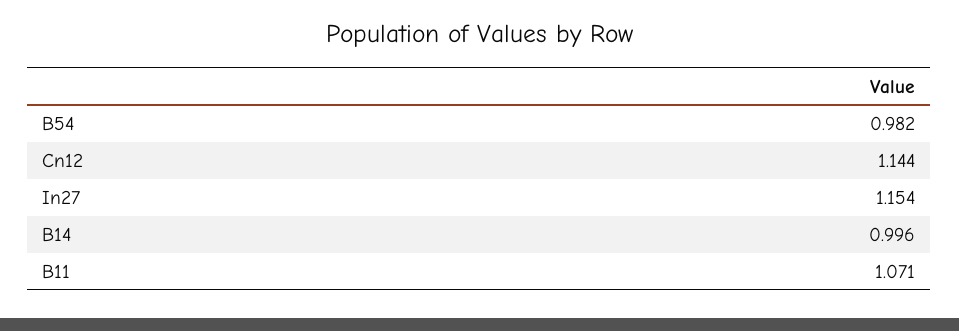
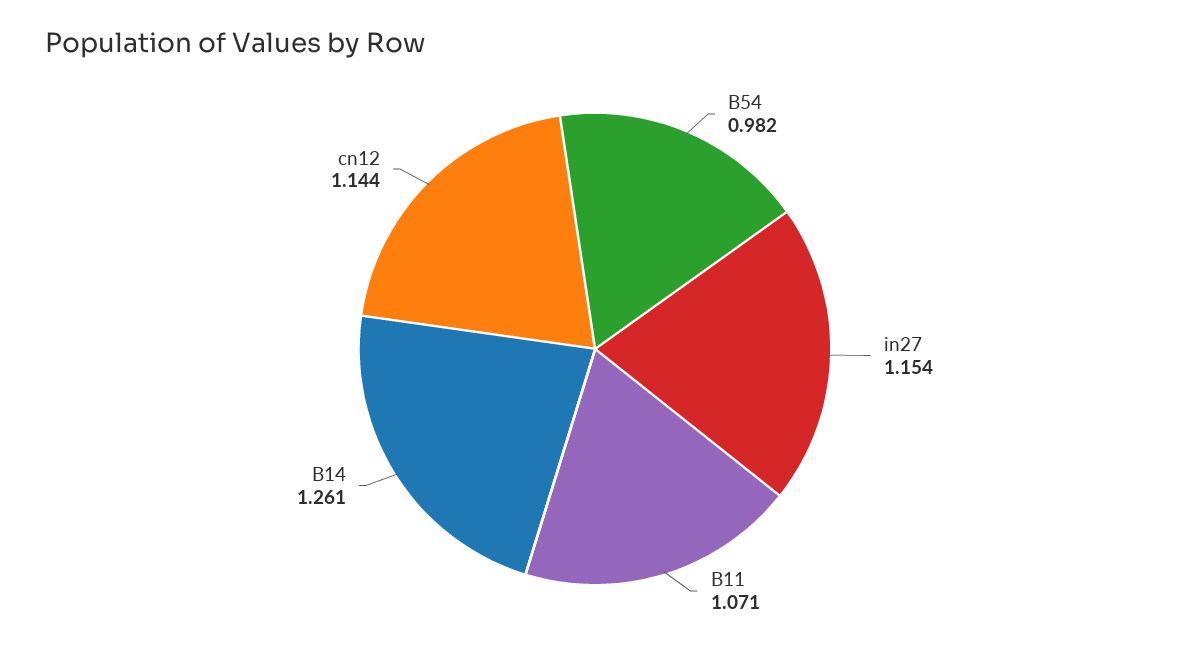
  {
    "B54": 0.982,
    "Cn12": 1.144,
    "In27": 1.154,
-   "B14": 0.996,
+   "B14": 1.261,
    "B11": 1.071
  }

